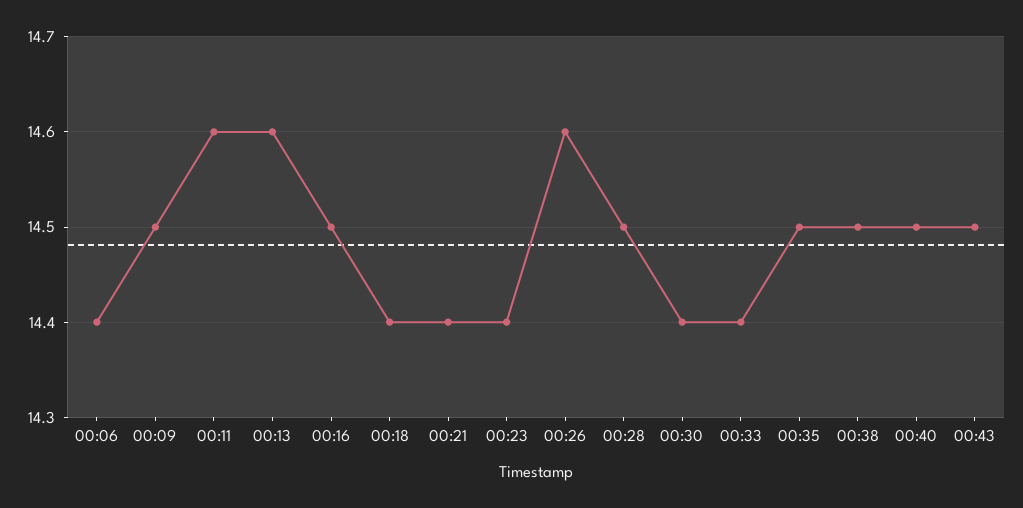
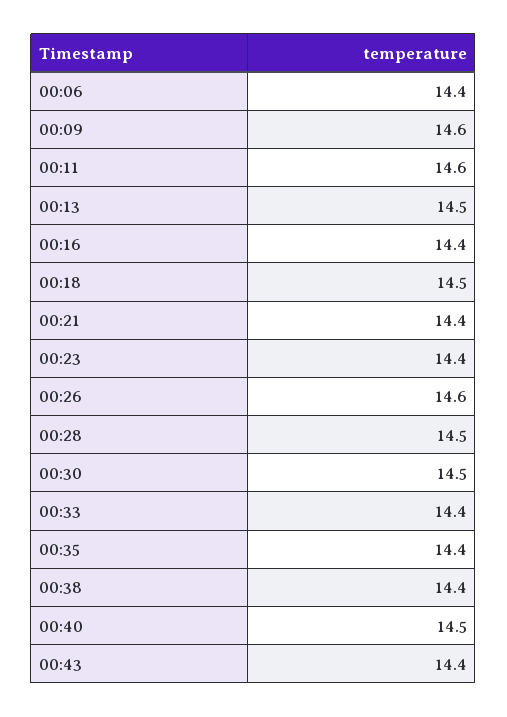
  {
    "00:06": 14.4,
-   "00:09": 14.5,
+   "00:09": 14.6,
    "00:11": 14.6,
-   "00:13": 14.6,
+   "00:13": 14.5,
-   "00:16": 14.5,
+   "00:16": 14.4,
-   "00:18": 14.4,
+   "00:18": 14.5,
    "00:21": 14.4,
    "00:23": 14.4,
    "00:26": 14.6,
    "00:28": 14.5,
-   "00:30": 14.4,
+   "00:30": 14.5,
    "00:33": 14.4,
-   "00:35": 14.5,
+   "00:35": 14.4,
-   "00:38": 14.5,
+   "00:38": 14.4,
    "00:40": 14.5,
-   "00:43": 14.5
+   "00:43": 14.4
  }

